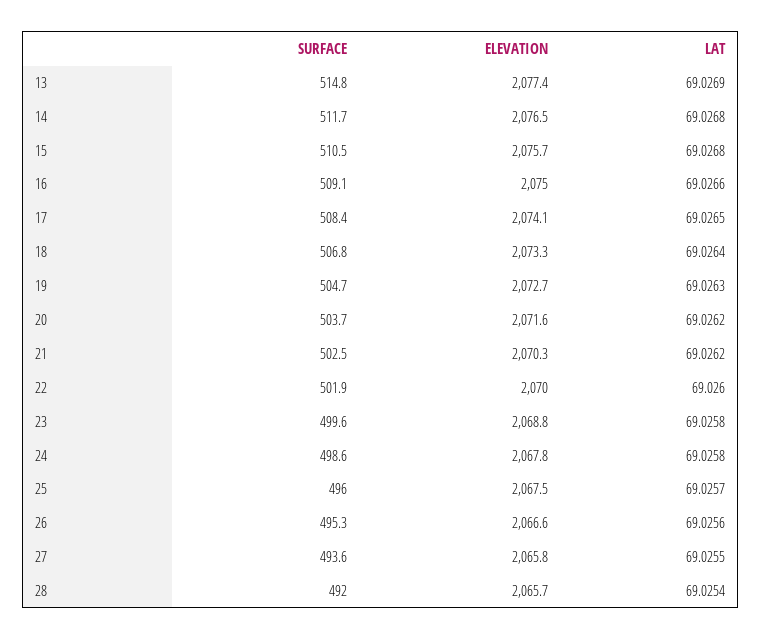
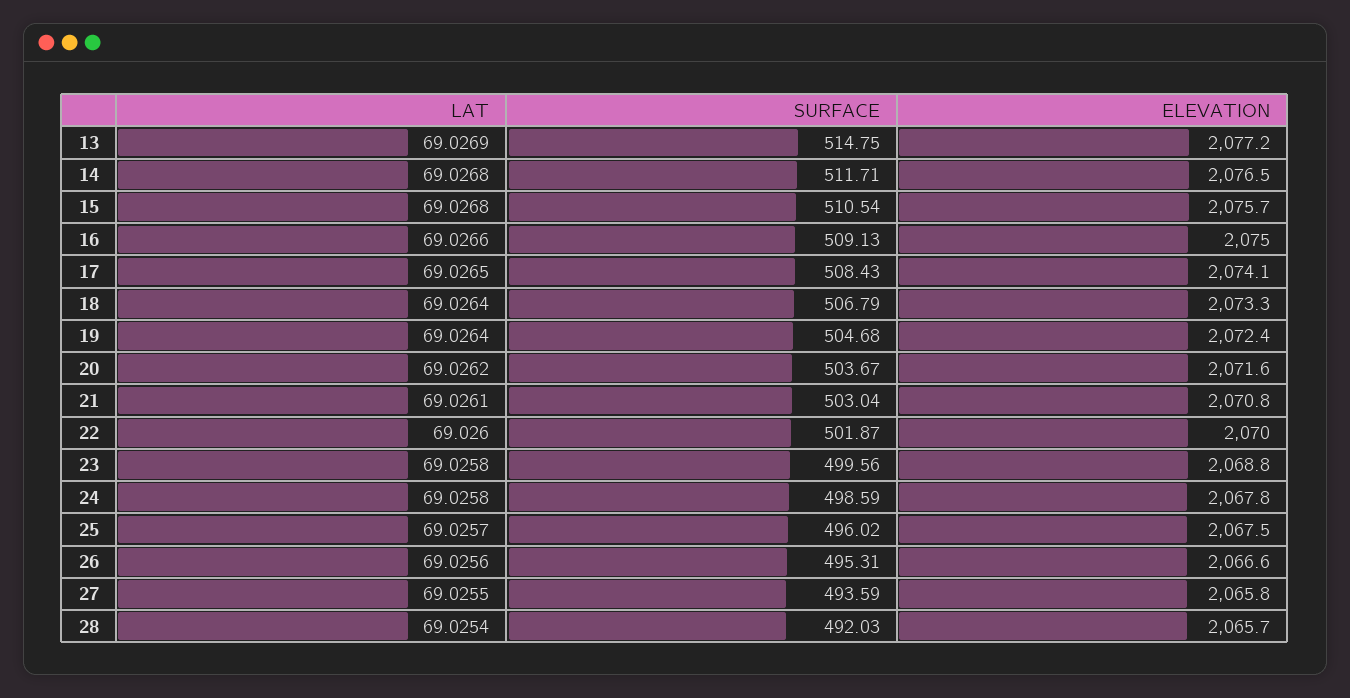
  {
    "SURFACE": {
      "13": 514.75,
      "14": 511.71,
      "15": 510.54,
      "16": 509.13,
      "17": 508.43,
      "18": 506.79,
      "19": 504.68,
      "20": 503.67,
-     "21": 502.5,
+     "21": 503.04,
      "22": 501.87,
      "23": 499.56,
      "24": 498.59,
      "25": 496.02,
      "26": 495.31,
      "27": 493.59,
      "28": 492.03
    },
    "ELEVATION": {
-     "13": 2077.4,
+     "13": 2077.2,
      "14": 2076.5,
      "15": 2075.7,
      "16": 2075,
      "17": 2074.1,
      "18": 2073.3,
-     "19": 2072.7,
+     "19": 2072.4,
      "20": 2071.6,
-     "21": 2070.3,
+     "21": 2070.8,
      "22": 2070,
      "23": 2068.8,
      "24": 2067.8,
      "25": 2067.5,
      "26": 2066.6,
      "27": 2065.8,
      "28": 2065.7
    },
    "LAT": {
      "13": 69.0269,
      "14": 69.0268,
      "15": 69.0268,
      "16": 69.0266,
      "17": 69.0265,
      "18": 69.0264,
-     "19": 69.0263,
+     "19": 69.0264,
      "20": 69.0262,
-     "21": 69.0262,
+     "21": 69.0261,
      "22": 69.026,
      "23": 69.0258,
      "24": 69.0258,
      "25": 69.0257,
      "26": 69.0256,
      "27": 69.0255,
      "28": 69.0254
    }
  }

